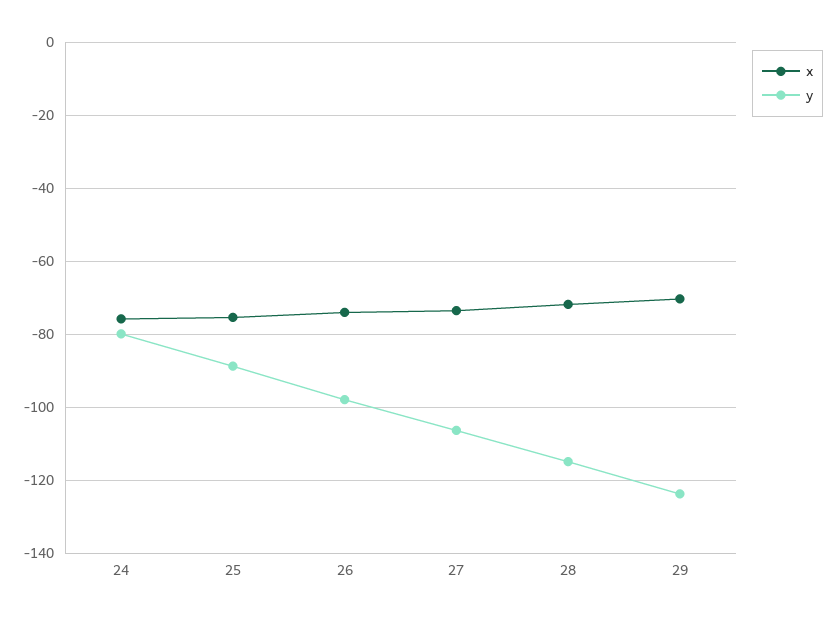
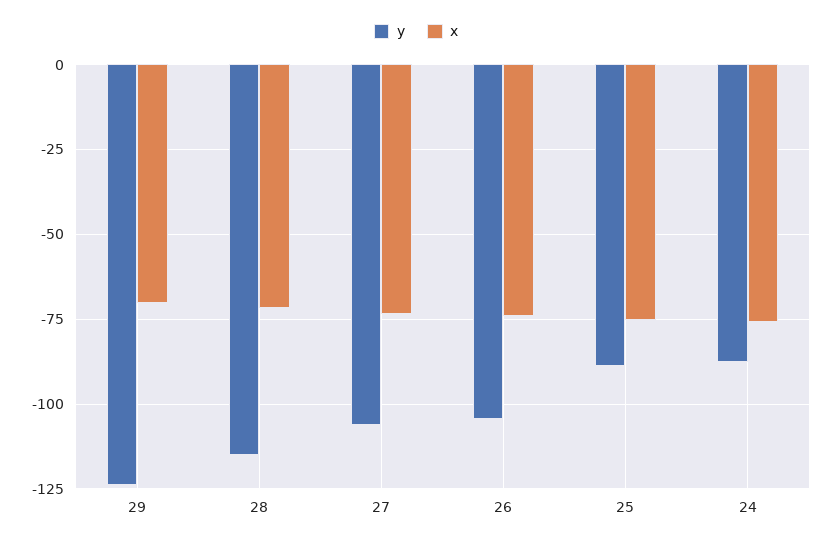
  {
    "x": {
      "24": -76,
      "25": -76,
      "26": -74,
      "27": -74,
      "28": -72,
      "29": -70
    },
    "y": {
-     "24": -80,
+     "24": -87.5,
      "25": -88,
-     "26": -98,
+     "26": -105,
      "27": -106,
      "28": -114,
      "29": -124
    }
  }

